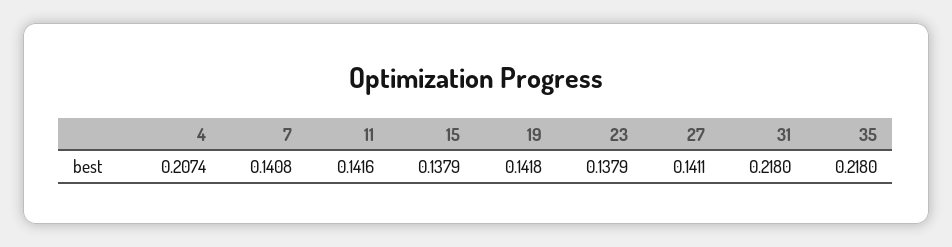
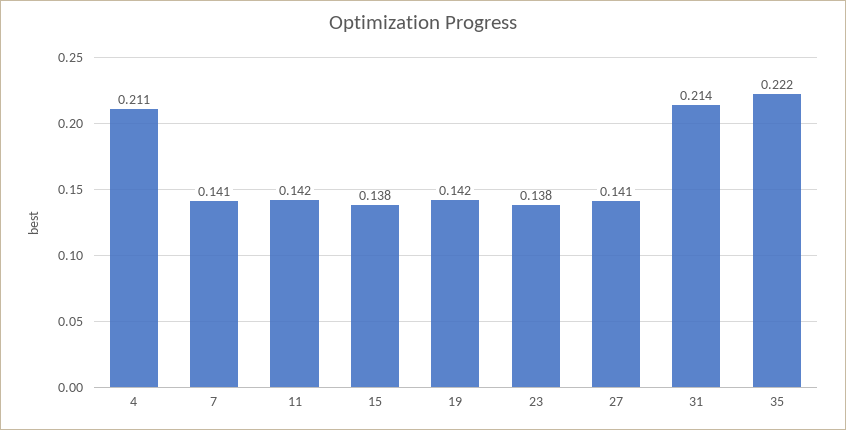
  {
-   "4": 0.2074,
+   "4": 0.211,
    "7": 0.1408,
    "11": 0.1416,
    "15": 0.1379,
    "19": 0.1418,
    "23": 0.1379,
    "27": 0.1411,
-   "31": 0.218,
+   "31": 0.214,
-   "35": 0.218
+   "35": 0.222
  }

